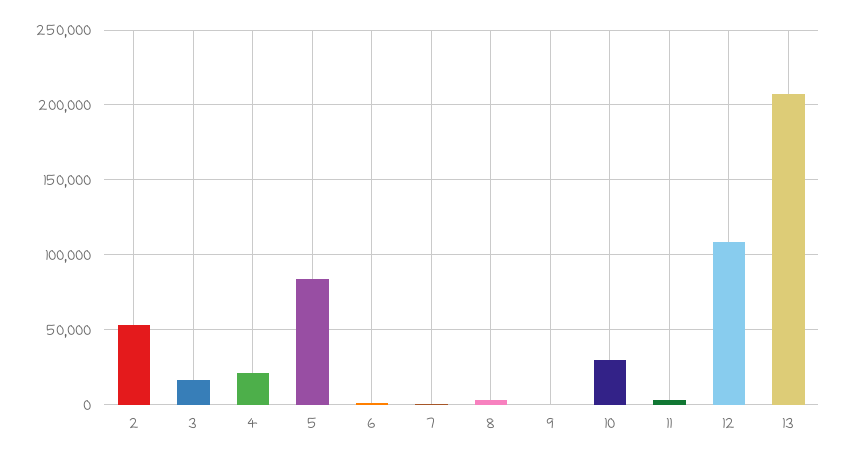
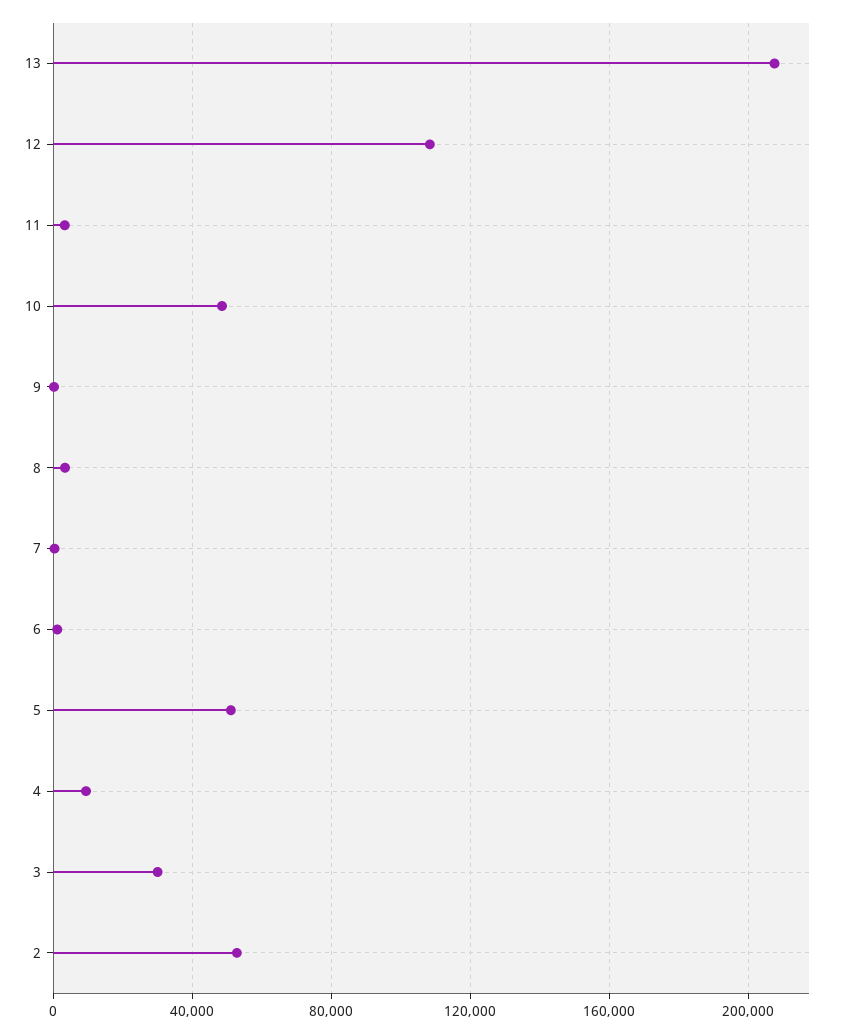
  {
    "2": 55000,
-   "3": 15000,
+   "3": 30000,
-   "4": 20000,
+   "4": 10000,
-   "5": 85000,
+   "5": 50000,
    "6": 0,
    "7": 0,
    "8": 5000,
    "9": 0,
-   "10": 30000,
+   "10": 50000,
    "11": 5000,
    "12": 110000,
    "13": 210000
  }

